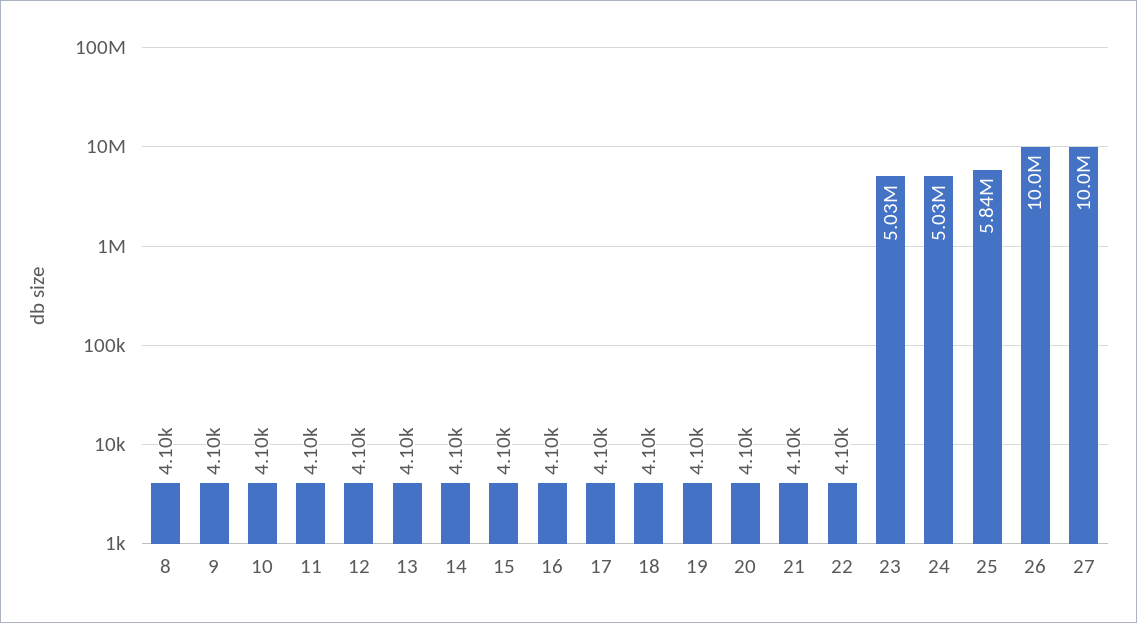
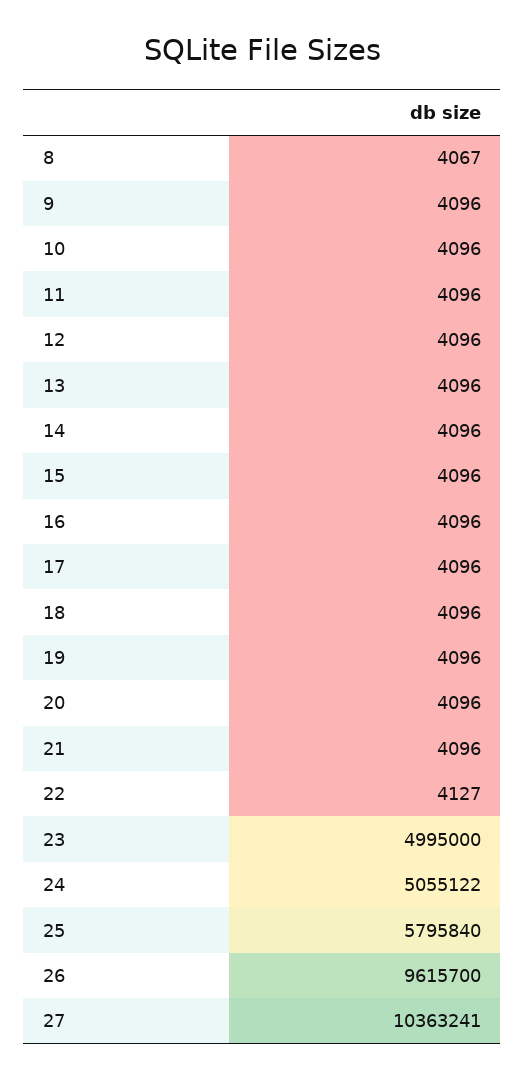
  {
-   "8": 4100,
+   "8": 4067,
    "9": 4096,
    "10": 4096,
    "11": 4096,
    "12": 4096,
    "13": 4096,
    "14": 4096,
    "15": 4096,
    "16": 4096,
    "17": 4096,
    "18": 4096,
    "19": 4096,
    "20": 4096,
    "21": 4096,
-   "22": 4100,
+   "22": 4127,
-   "23": 5030000,
+   "23": 4995000,
-   "24": 5030000,
+   "24": 5055122,
-   "25": 5840000,
+   "25": 5795840,
-   "26": 10000000,
+   "26": 9615700,
-   "27": 10000000
+   "27": 10363241
  }

